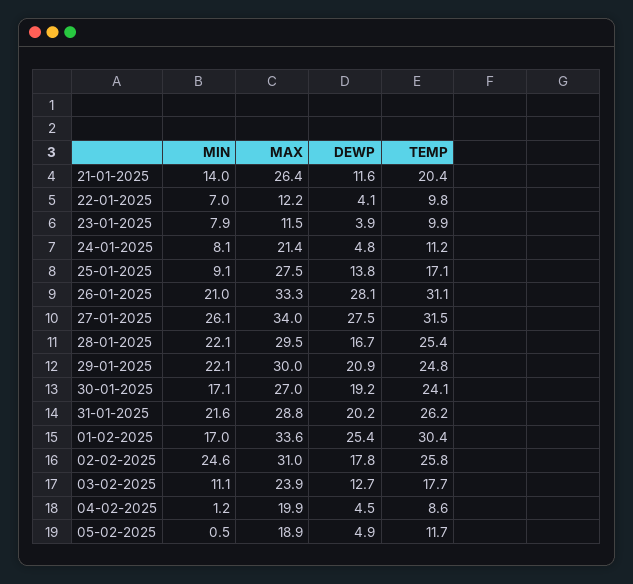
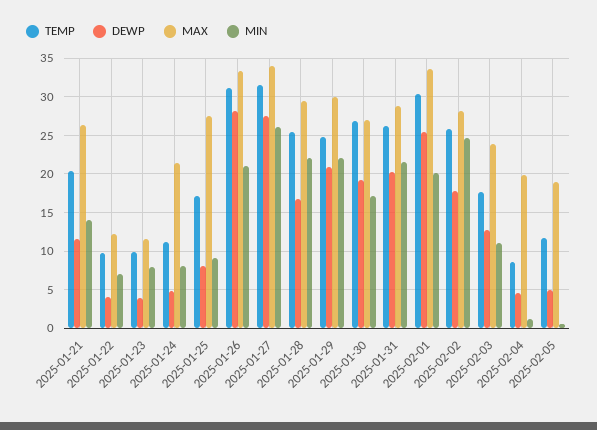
  {
    "MIN": {
      "21-01-2025": 14,
      "22-01-2025": 7,
      "23-01-2025": 7.9,
      "24-01-2025": 8.1,
      "25-01-2025": 9.1,
      "26-01-2025": 21,
      "27-01-2025": 26.1,
      "28-01-2025": 22.1,
      "29-01-2025": 22.1,
      "30-01-2025": 17.1,
      "31-01-2025": 21.6,
-     "01-02-2025": 17,
+     "01-02-2025": 20,
      "02-02-2025": 24.6,
      "03-02-2025": 11.1,
      "04-02-2025": 1.2,
      "05-02-2025": 0.5
    },
    "MAX": {
      "21-01-2025": 26.4,
      "22-01-2025": 12.2,
      "23-01-2025": 11.5,
      "24-01-2025": 21.4,
      "25-01-2025": 27.5,
      "26-01-2025": 33.3,
      "27-01-2025": 34,
      "28-01-2025": 29.5,
      "29-01-2025": 30,
      "30-01-2025": 27,
      "31-01-2025": 28.8,
      "01-02-2025": 33.6,
-     "02-02-2025": 31,
+     "02-02-2025": 28,
      "03-02-2025": 23.9,
      "04-02-2025": 19.9,
      "05-02-2025": 18.9
    },
    "DEWP": {
      "21-01-2025": 11.6,
      "22-01-2025": 4.1,
      "23-01-2025": 3.9,
      "24-01-2025": 4.8,
-     "25-01-2025": 13.8,
+     "25-01-2025": 8,
      "26-01-2025": 28.1,
      "27-01-2025": 27.5,
      "28-01-2025": 16.7,
      "29-01-2025": 20.9,
      "30-01-2025": 19.2,
      "31-01-2025": 20.2,
      "01-02-2025": 25.4,
      "02-02-2025": 17.8,
      "03-02-2025": 12.7,
      "04-02-2025": 4.5,
      "05-02-2025": 4.9
    },
    "TEMP": {
      "21-01-2025": 20.4,
      "22-01-2025": 9.8,
      "23-01-2025": 9.9,
      "24-01-2025": 11.2,
      "25-01-2025": 17.1,
      "26-01-2025": 31.1,
      "27-01-2025": 31.5,
      "28-01-2025": 25.4,
      "29-01-2025": 24.8,
-     "30-01-2025": 24.1,
+     "30-01-2025": 27,
      "31-01-2025": 26.2,
      "01-02-2025": 30.4,
      "02-02-2025": 25.8,
      "03-02-2025": 17.7,
      "04-02-2025": 8.6,
      "05-02-2025": 11.7
    }
  }

